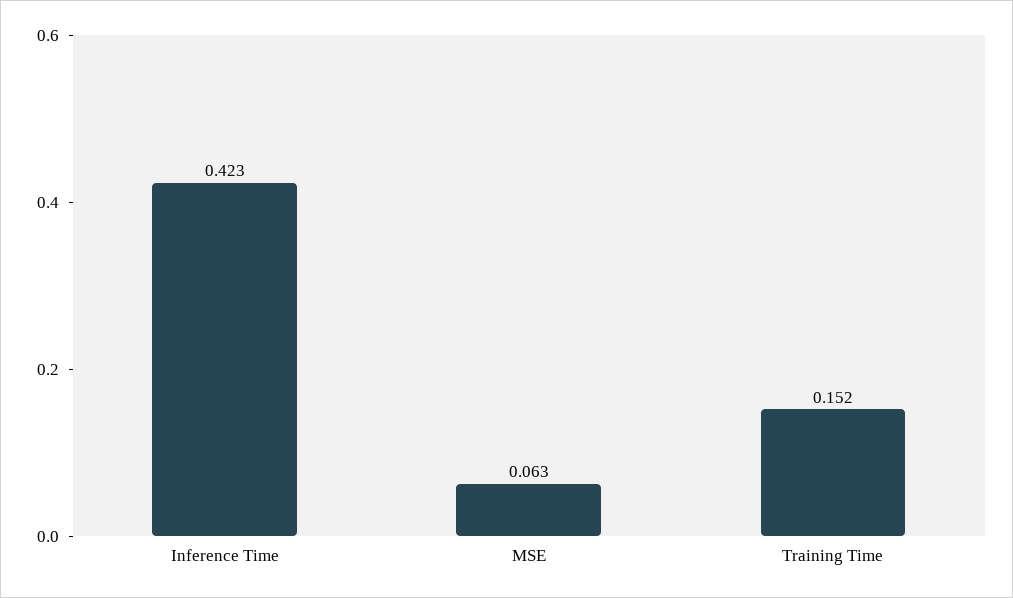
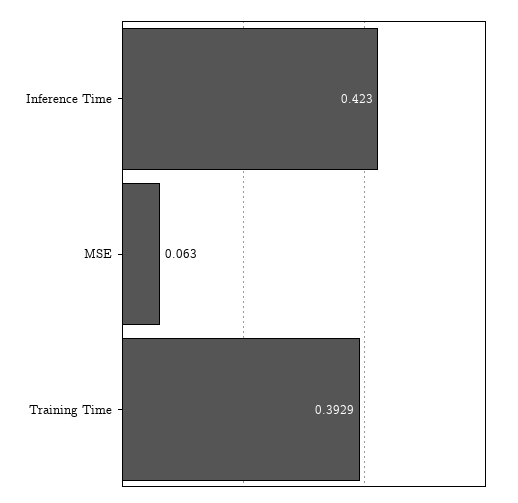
  {
    "Inference Time": 0.423,
    "MSE": 0.063,
-   "Training Time": 0.152
+   "Training Time": 0.3929
  }

